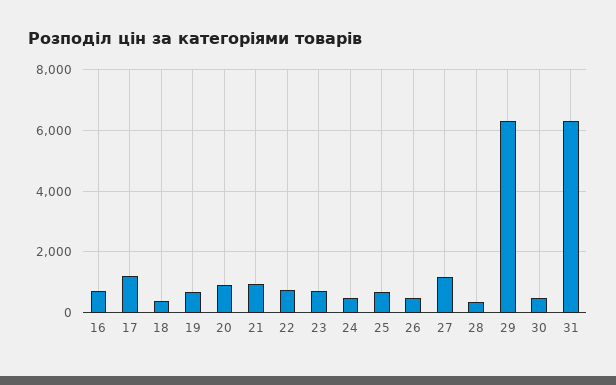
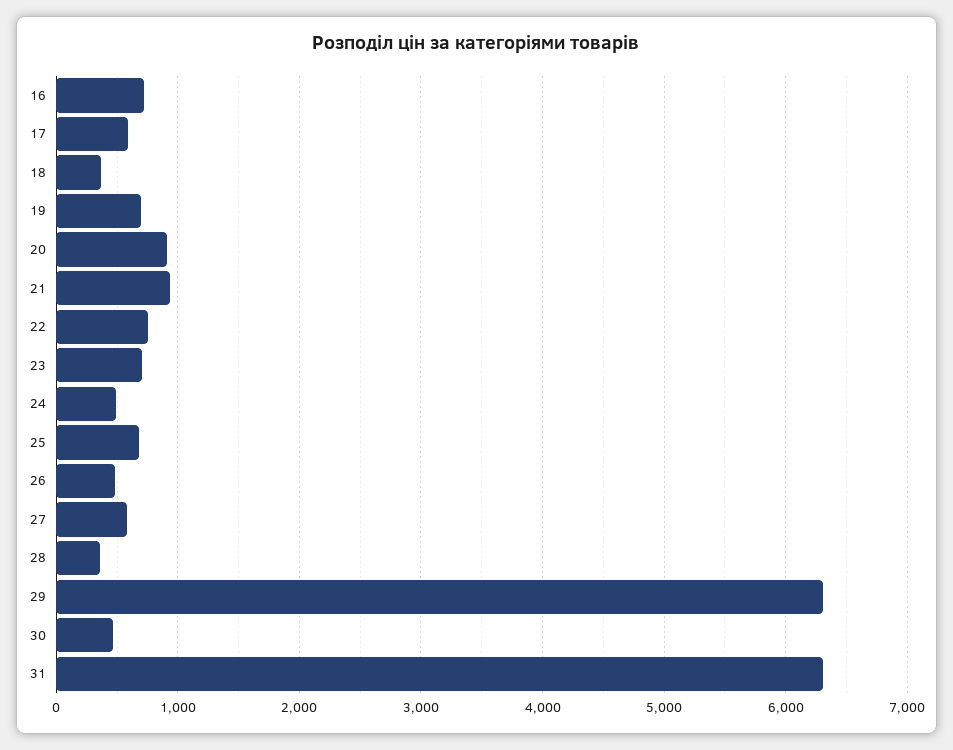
  {
    "16": 700,
-   "17": 1200,
+   "17": 600,
    "18": 400,
    "19": 700,
    "20": 900,
    "21": 900,
    "22": 800,
    "23": 700,
    "24": 500,
    "25": 700,
    "26": 500,
-   "27": 1200,
+   "27": 600,
    "28": 400,
    "29": 6300,
    "30": 500,
    "31": 6300
  }

